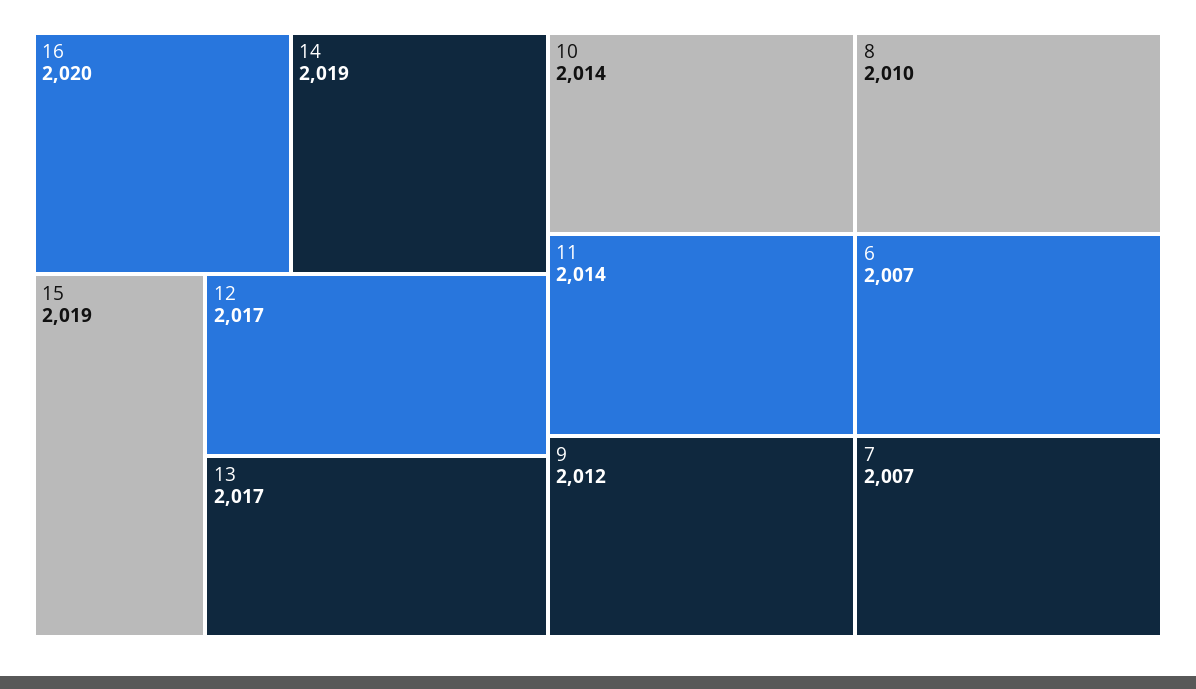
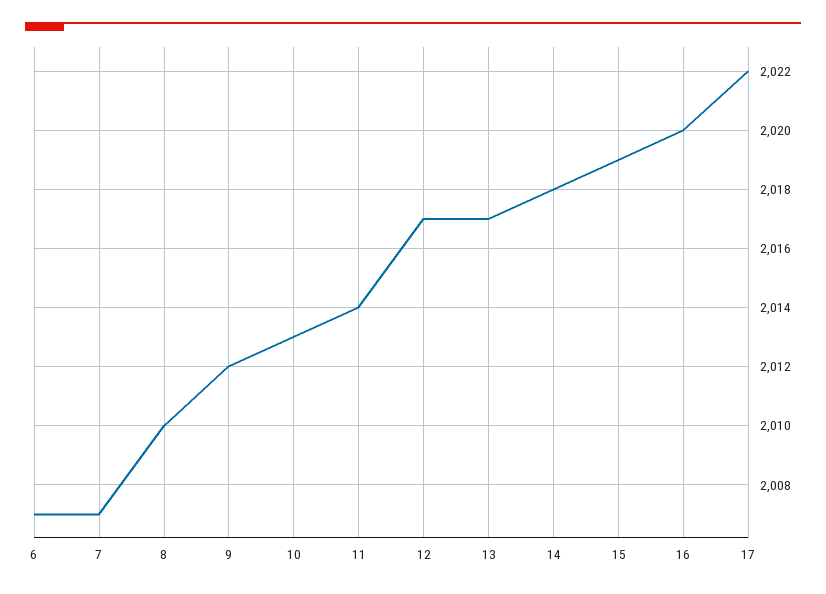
  {
    "16": 2020,
-   "14": 2019,
+   "14": 2018,
    "15": 2019,
    "12": 2017,
    "13": 2017,
-   "10": 2014,
+   "10": 2013,
    "11": 2014,
    "9": 2012,
    "8": 2010,
    "6": 2007,
-   "7": 2007
+   "7": 2007,
+   "17": 2022
  }

